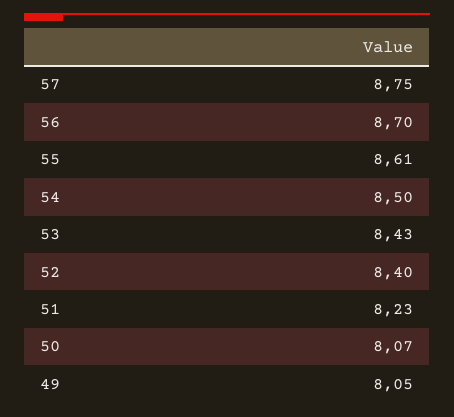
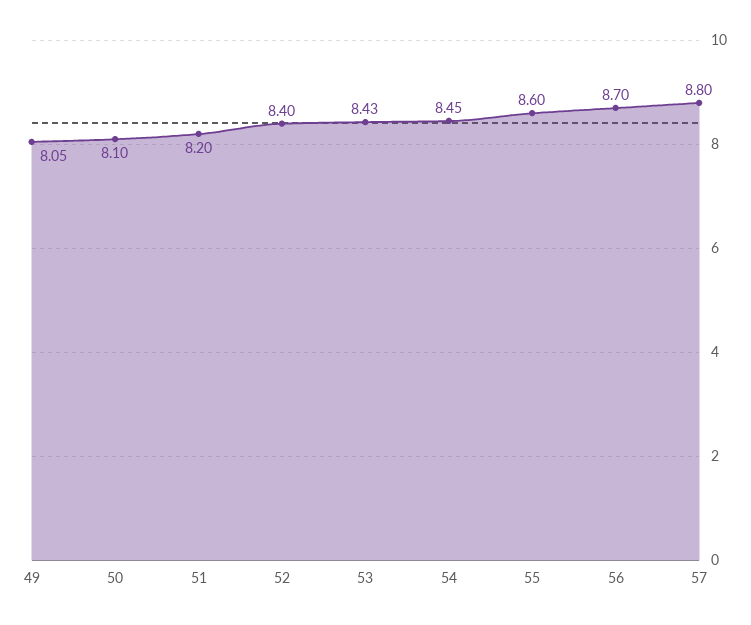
  {
-   "57": 8.75,
+   "57": 8.8,
    "56": 8.7,
-   "55": 8.61,
+   "55": 8.6,
-   "54": 8.5,
+   "54": 8.45,
    "53": 8.43,
    "52": 8.4,
-   "51": 8.23,
+   "51": 8.2,
-   "50": 8.07,
+   "50": 8.1,
    "49": 8.05
  }

